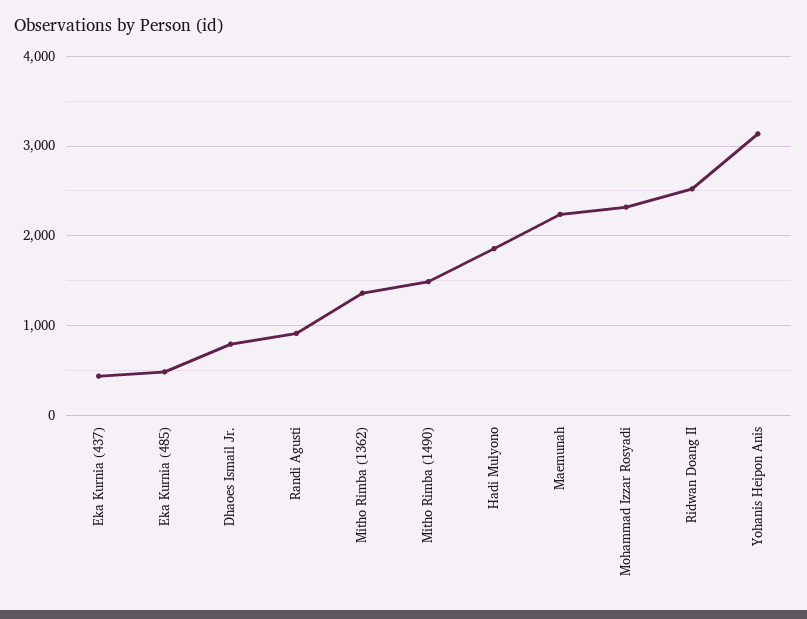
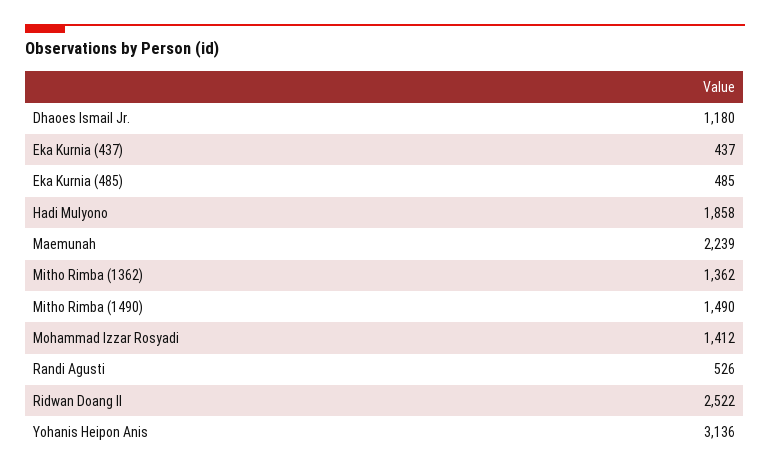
  {
    "Eka Kurnia (437)": 437,
    "Eka Kurnia (485)": 485,
-   "Dhaoes Ismail Jr.": 800,
+   "Dhaoes Ismail Jr.": 1180,
-   "Randi Agusti": 900,
+   "Randi Agusti": 526,
    "Mitho Rimba (1362)": 1362,
    "Mitho Rimba (1490)": 1490,
    "Hadi Mulyono": 1858,
    "Maemunah": 2239,
-   "Mohammad Izzar Rosyadi": 2300,
+   "Mohammad Izzar Rosyadi": 1412,
    "Ridwan Doang II": 2522,
    "Yohanis Heipon Anis": 3136
  }

